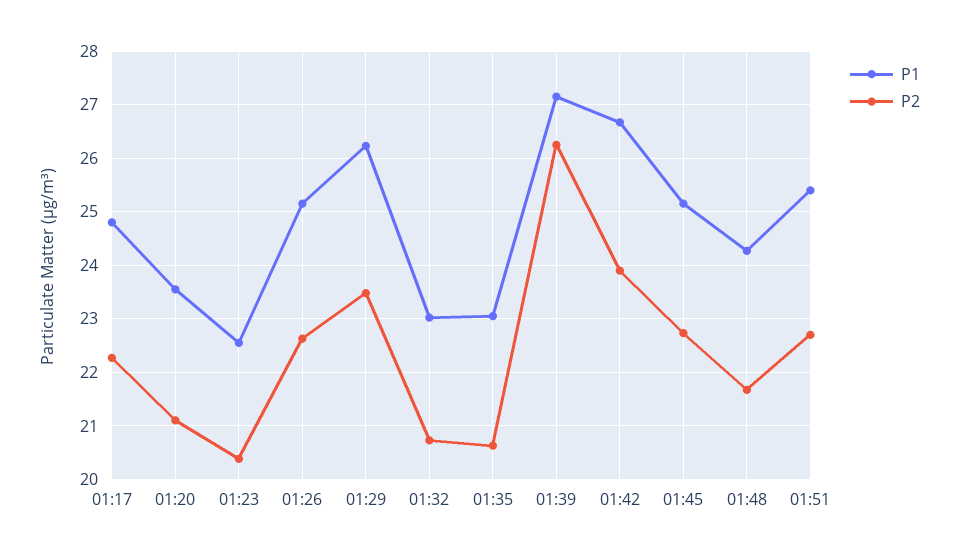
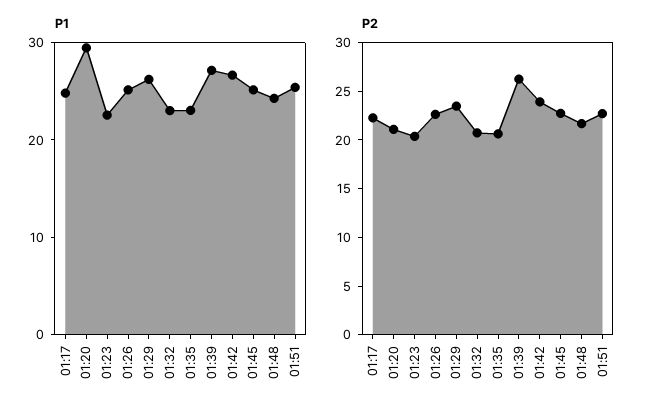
  {
    "P1": {
      "01:17": 24.8,
-     "01:20": 23.6,
+     "01:20": 30,
      "01:23": 22.6,
      "01:26": 25.2,
      "01:29": 26.2,
      "01:32": 23,
      "01:35": 23,
      "01:39": 27.2,
      "01:42": 26.6,
      "01:45": 25.2,
      "01:48": 24.2,
      "01:51": 25.4
    },
    "P2": {
      "01:17": 22.2,
      "01:20": 21.2,
      "01:23": 20.4,
      "01:26": 22.6,
      "01:29": 23.4,
      "01:32": 20.8,
      "01:35": 20.6,
      "01:39": 26.2,
      "01:42": 24,
      "01:45": 22.8,
      "01:48": 21.6,
      "01:51": 22.8
    }
  }

